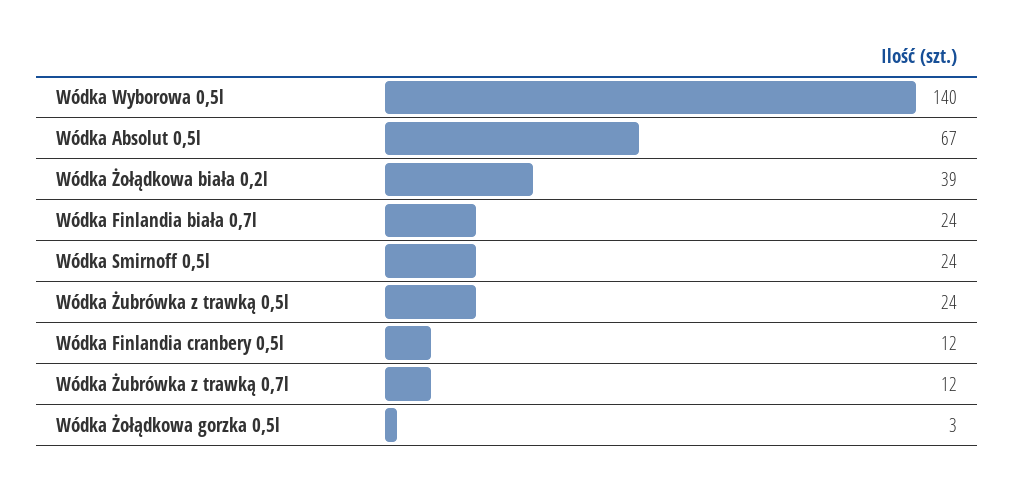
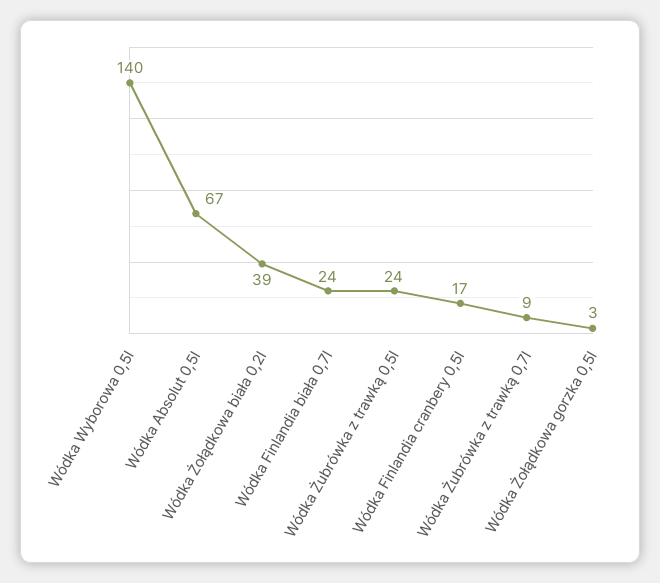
  {
    "Wódka Wyborowa 0,5l": 140,
    "Wódka Absolut 0,5l": 67,
    "Wódka Żołądkowa biała 0,2l": 39,
    "Wódka Finlandia biała 0,7l": 24,
-   "Wódka Smirnoff 0,5l": 24,
    "Wódka Żubrówka z trawką 0,5l": 24,
-   "Wódka Finlandia cranbery 0,5l": 12,
+   "Wódka Finlandia cranbery 0,5l": 17,
-   "Wódka Żubrówka z trawką 0,7l": 12,
+   "Wódka Żubrówka z trawką 0,7l": 9,
    "Wódka Żołądkowa gorzka 0,5l": 3
  }

